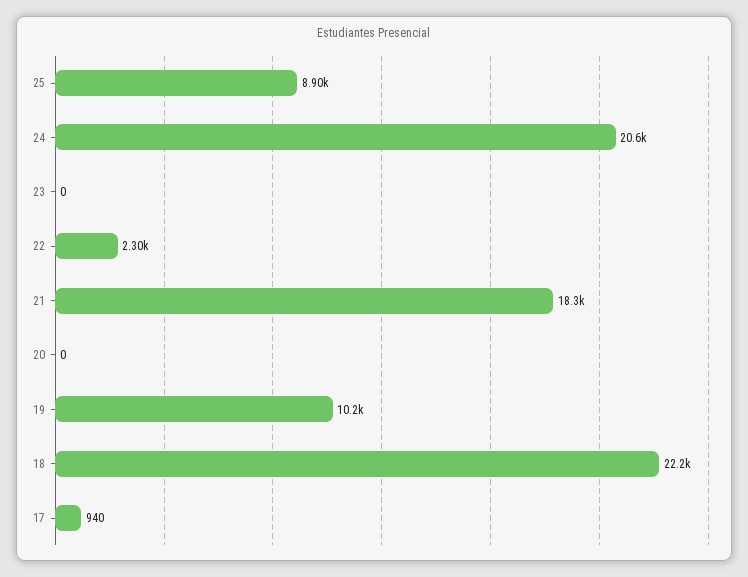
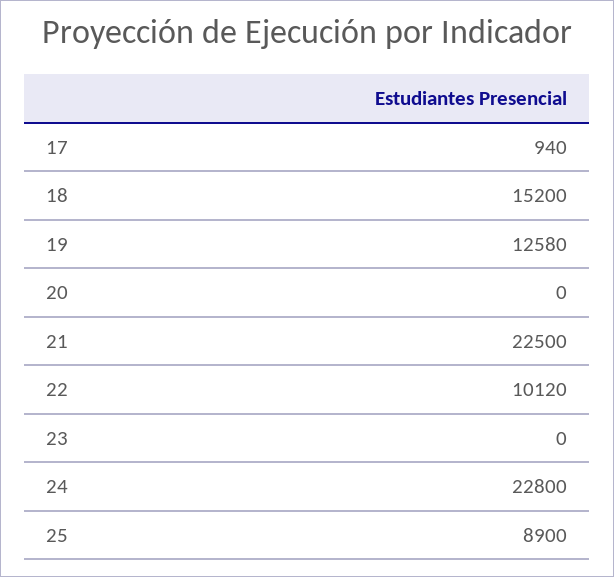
  {
    "25": 8900,
-   "24": 20600,
+   "24": 22800,
    "23": 0,
-   "22": 2300,
+   "22": 10120,
-   "21": 18300,
+   "21": 22500,
    "20": 0,
-   "19": 10200,
+   "19": 12580,
-   "18": 22200,
+   "18": 15200,
    "17": 940
  }

